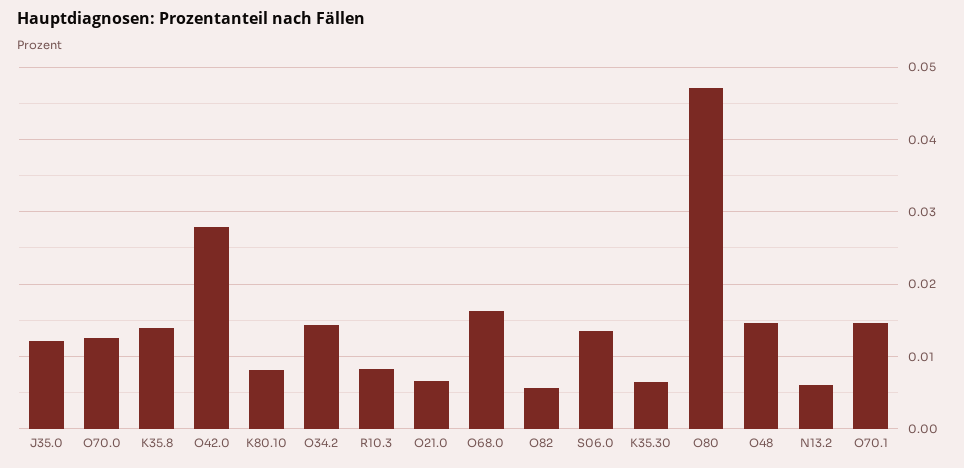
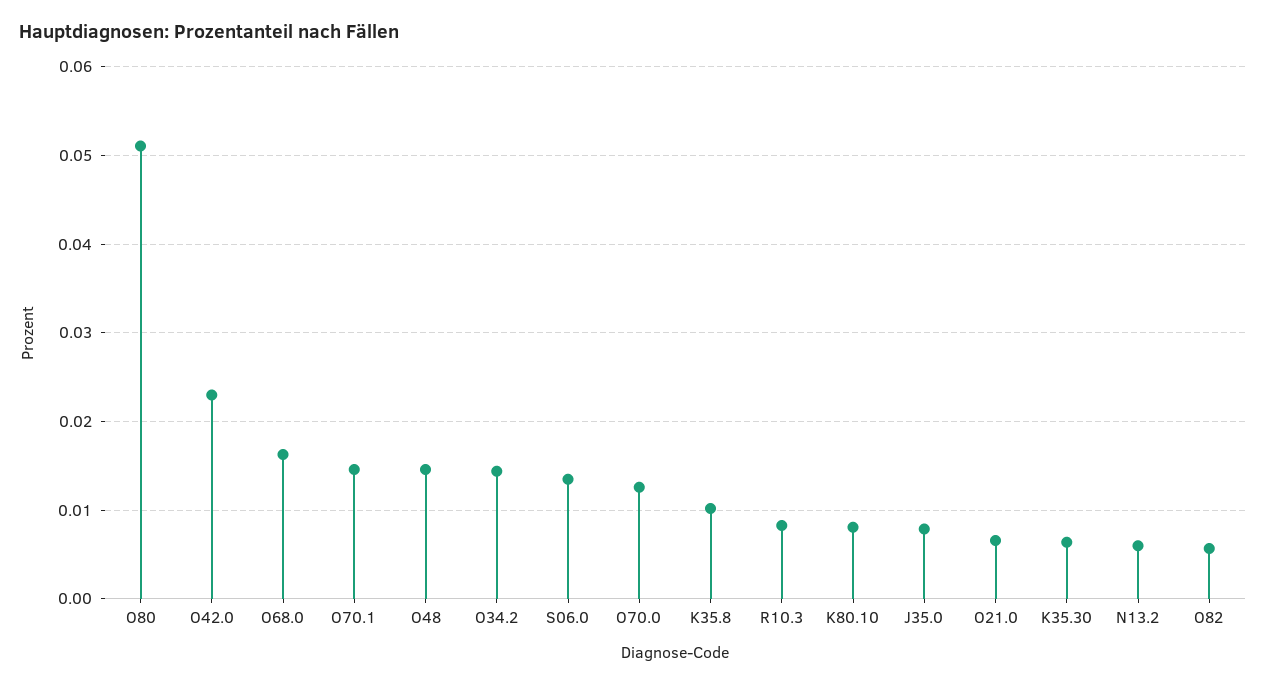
  {
-   "J35.0": 0.012,
+   "J35.0": 0.008,
    "O70.0": 0.013,
-   "K35.8": 0.014,
+   "K35.8": 0.01,
-   "O42.0": 0.028,
+   "O42.0": 0.023,
    "K80.10": 0.008,
    "O34.2": 0.014,
    "R10.3": 0.008,
    "O21.0": 0.007,
    "O68.0": 0.016,
    "O82": 0.006,
    "S06.0": 0.014,
    "K35.30": 0.006,
-   "O80": 0.047,
+   "O80": 0.051,
    "O48": 0.015,
    "N13.2": 0.006,
    "O70.1": 0.015
  }

